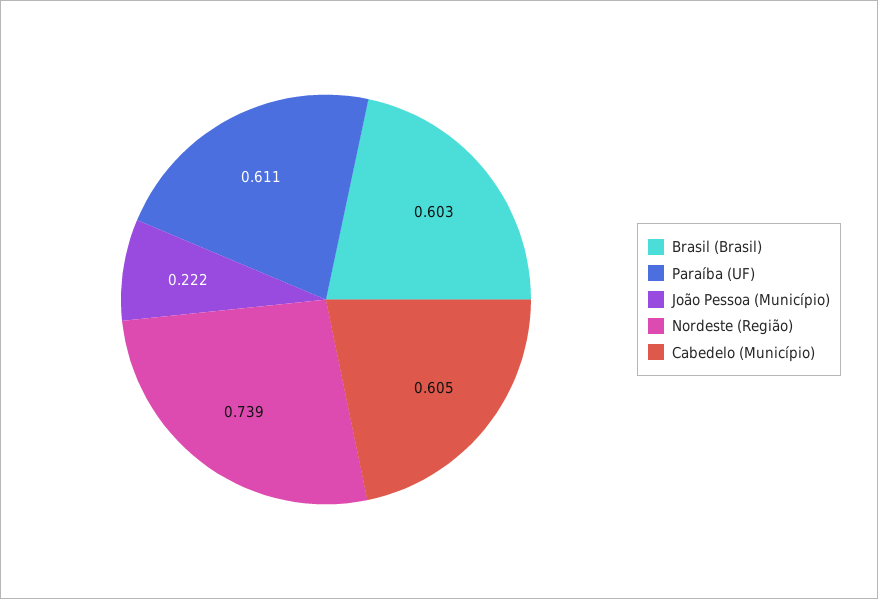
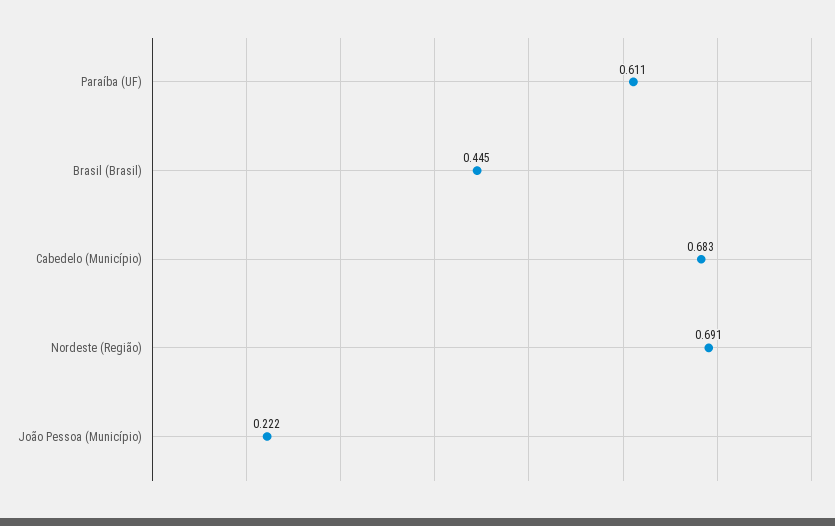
  {
-   "Brasil (Brasil)": 0.603,
+   "Brasil (Brasil)": 0.445,
    "Paraíba (UF)": 0.611,
    "João Pessoa (Município)": 0.222,
-   "Nordeste (Região)": 0.739,
+   "Nordeste (Região)": 0.691,
-   "Cabedelo (Município)": 0.605
+   "Cabedelo (Município)": 0.683
  }

